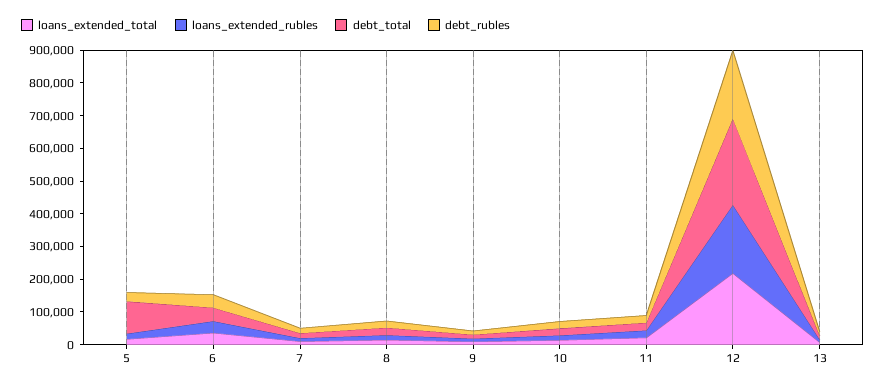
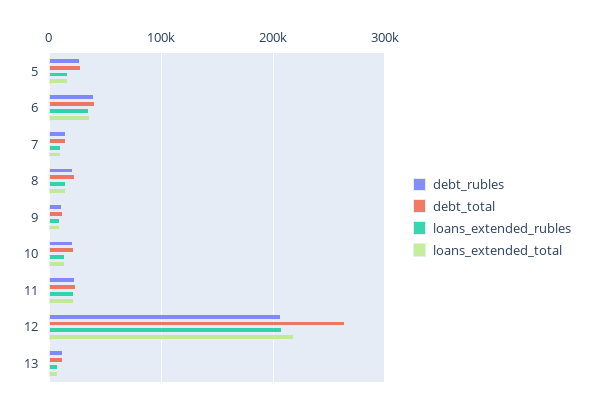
  {
    "loans_extended_total": {
      "5": 20000,
      "6": 40000,
      "7": 10000,
      "8": 10000,
      "9": 10000,
      "10": 10000,
      "11": 20000,
      "12": 220000,
      "13": 10000
    },
    "loans_extended_rubles": {
      "5": 20000,
      "6": 40000,
      "7": 10000,
      "8": 10000,
      "9": 10000,
      "10": 10000,
      "11": 20000,
      "12": 210000,
      "13": 10000
    },
    "debt_total": {
-     "5": 100000,
+     "5": 30000,
      "6": 40000,
      "7": 20000,
      "8": 20000,
      "9": 10000,
      "10": 20000,
      "11": 20000,
      "12": 260000,
      "13": 10000
    },
    "debt_rubles": {
      "5": 30000,
      "6": 40000,
      "7": 10000,
      "8": 20000,
      "9": 10000,
      "10": 20000,
      "11": 20000,
      "12": 210000,
      "13": 10000
    }
  }

